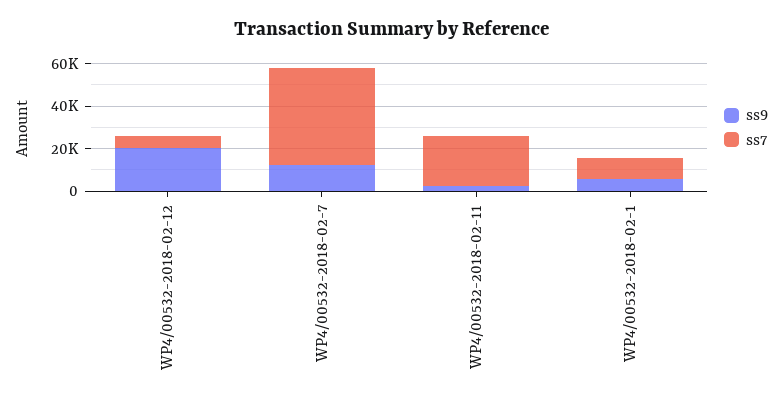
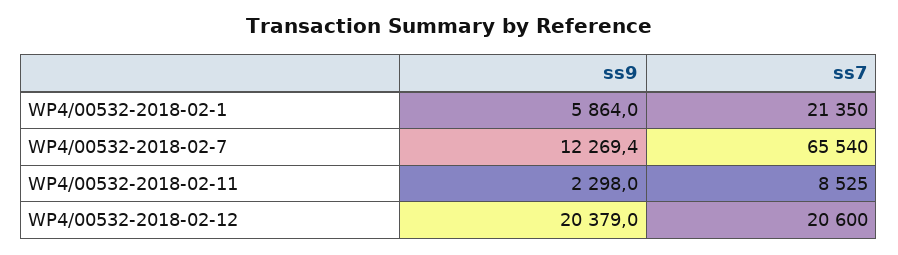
  {
    "ss9": {
      "WP4/00532-2018-02-12": 20379,
      "WP4/00532-2018-02-7": 12269.4,
      "WP4/00532-2018-02-11": 2298,
      "WP4/00532-2018-02-1": 5864
    },
    "ss7": {
-     "WP4/00532-2018-02-12": 5000,
+     "WP4/00532-2018-02-12": 20600,
-     "WP4/00532-2018-02-7": 45000,
+     "WP4/00532-2018-02-7": 65540,
-     "WP4/00532-2018-02-11": 25000,
+     "WP4/00532-2018-02-11": 8525,
-     "WP4/00532-2018-02-1": 10000
+     "WP4/00532-2018-02-1": 21350
    }
  }

